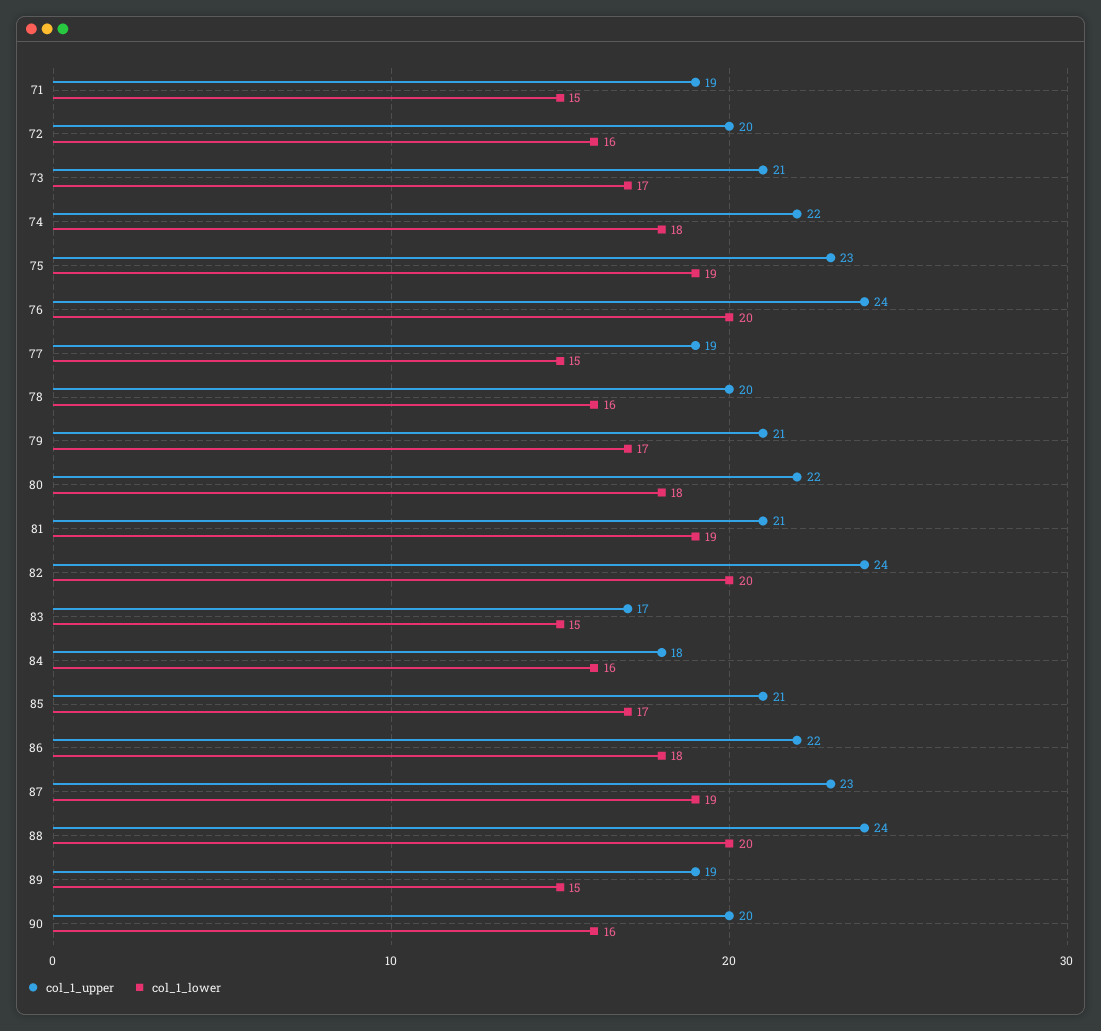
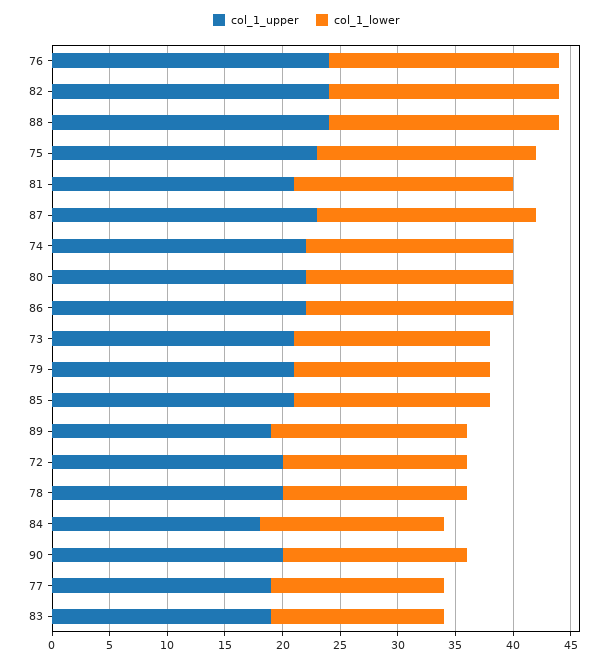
  {
    "col_1_upper": {
-     "71": 19,
      "72": 20,
      "73": 21,
      "74": 22,
      "75": 23,
      "76": 24,
      "77": 19,
      "78": 20,
      "79": 21,
      "80": 22,
      "81": 21,
      "82": 24,
-     "83": 17,
+     "83": 19,
      "84": 18,
      "85": 21,
      "86": 22,
      "87": 23,
      "88": 24,
      "89": 19,
      "90": 20
    },
    "col_1_lower": {
-     "71": 15,
      "72": 16,
      "73": 17,
      "74": 18,
      "75": 19,
      "76": 20,
      "77": 15,
      "78": 16,
      "79": 17,
      "80": 18,
      "81": 19,
      "82": 20,
      "83": 15,
      "84": 16,
      "85": 17,
      "86": 18,
      "87": 19,
      "88": 20,
-     "89": 15,
+     "89": 17,
      "90": 16
    }
  }

